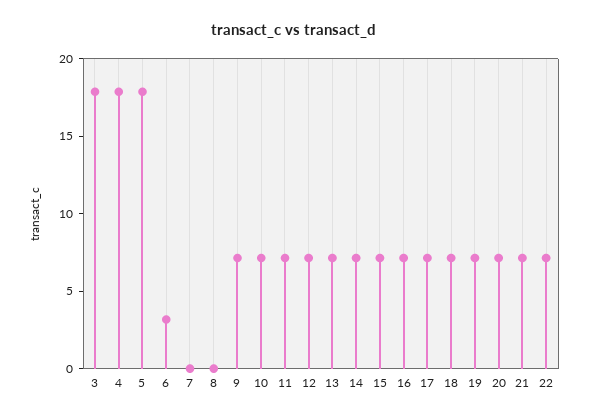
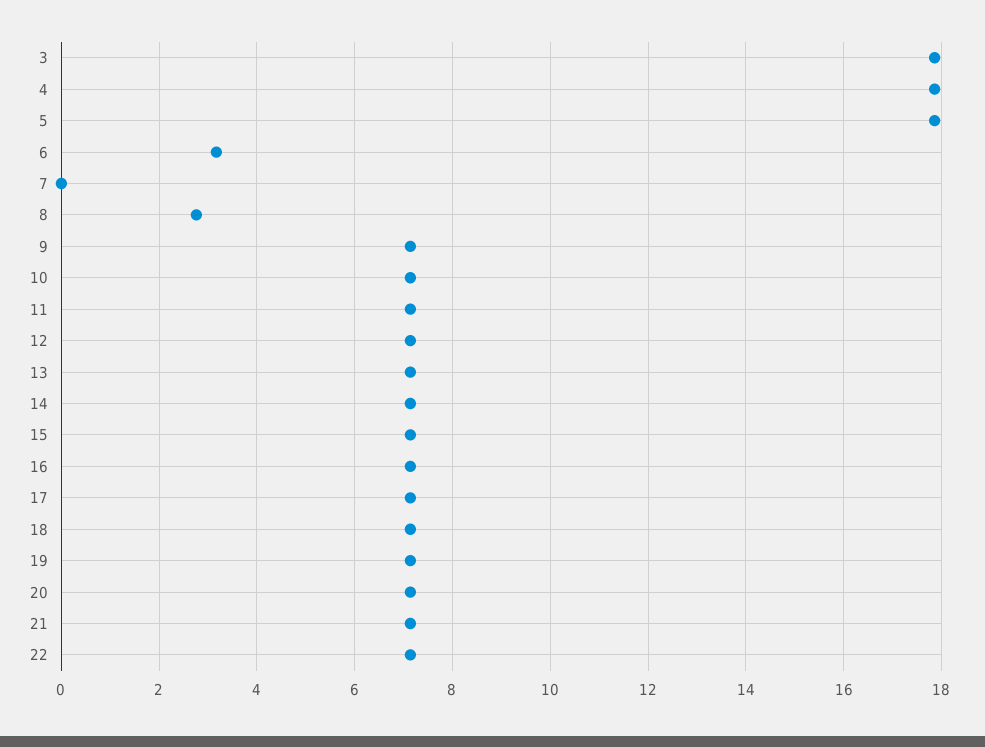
  {
    "3": 17.8,
    "4": 17.8,
    "5": 17.8,
    "6": 3.2,
    "7": 0,
-   "8": 0,
+   "8": 2.8,
    "9": 7.2,
    "10": 7.2,
    "11": 7.2,
    "12": 7.2,
    "13": 7.2,
    "14": 7.2,
    "15": 7.2,
    "16": 7.2,
    "17": 7.2,
    "18": 7.2,
    "19": 7.2,
    "20": 7.2,
    "21": 7.2,
    "22": 7.2
  }

